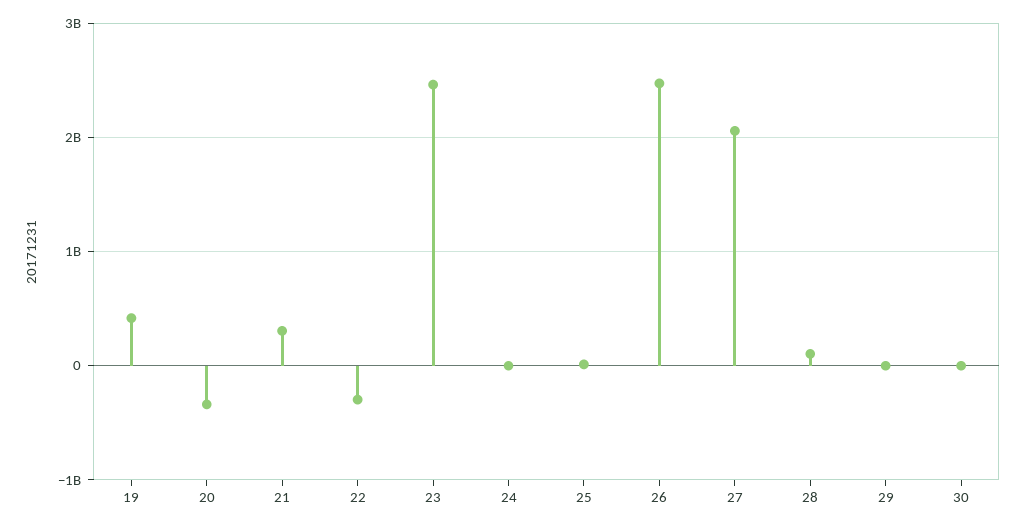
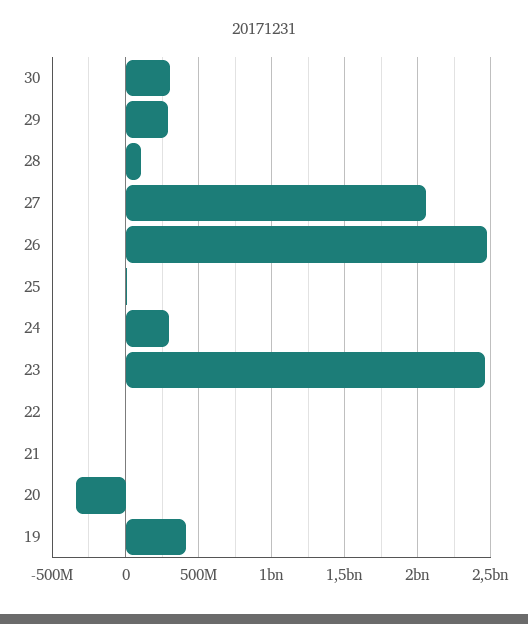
  {
    "19": 400000000,
    "20": -350000000,
-   "21": 300000000,
+   "21": 0,
-   "22": -300000000,
+   "22": 0,
    "23": 2450000000,
-   "24": 0,
+   "24": 300000000,
    "25": 0,
    "26": 2450000000,
    "27": 2050000000,
    "28": 100000000,
-   "29": 0,
+   "29": 300000000,
-   "30": 0
+   "30": 300000000
  }

